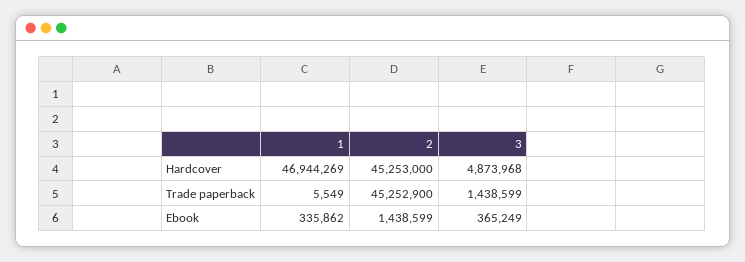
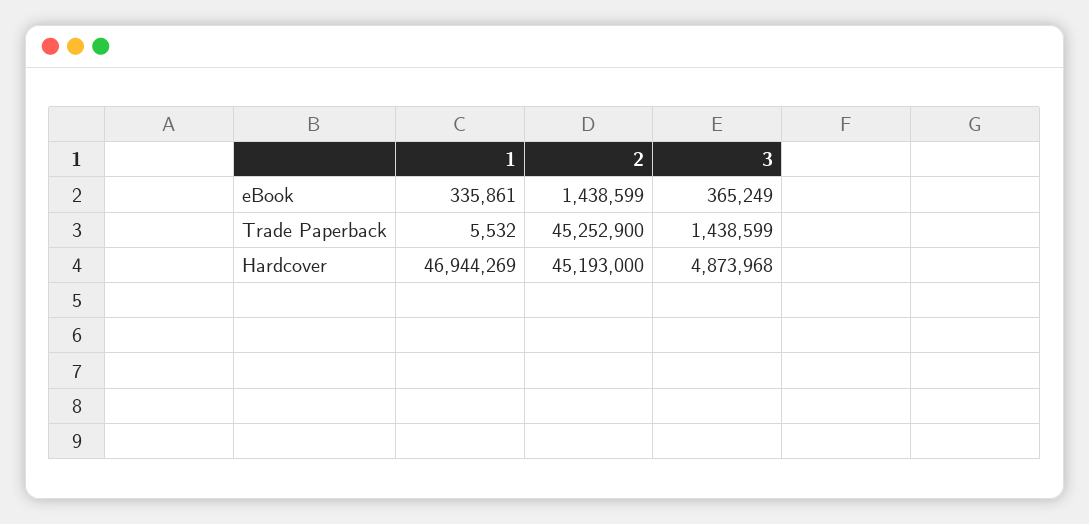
  {
    "1": {
      "Hardcover": 46944269,
-     "Trade paperback": 5549,
+     "Trade paperback": 5532,
-     "Ebook": 335862
+     "Ebook": 335861
    },
    "2": {
-     "Hardcover": 45253000,
+     "Hardcover": 45193000,
      "Trade paperback": 45252900,
      "Ebook": 1438599
    },
    "3": {
      "Hardcover": 4873968,
      "Trade paperback": 1438599,
      "Ebook": 365249
    }
  }

